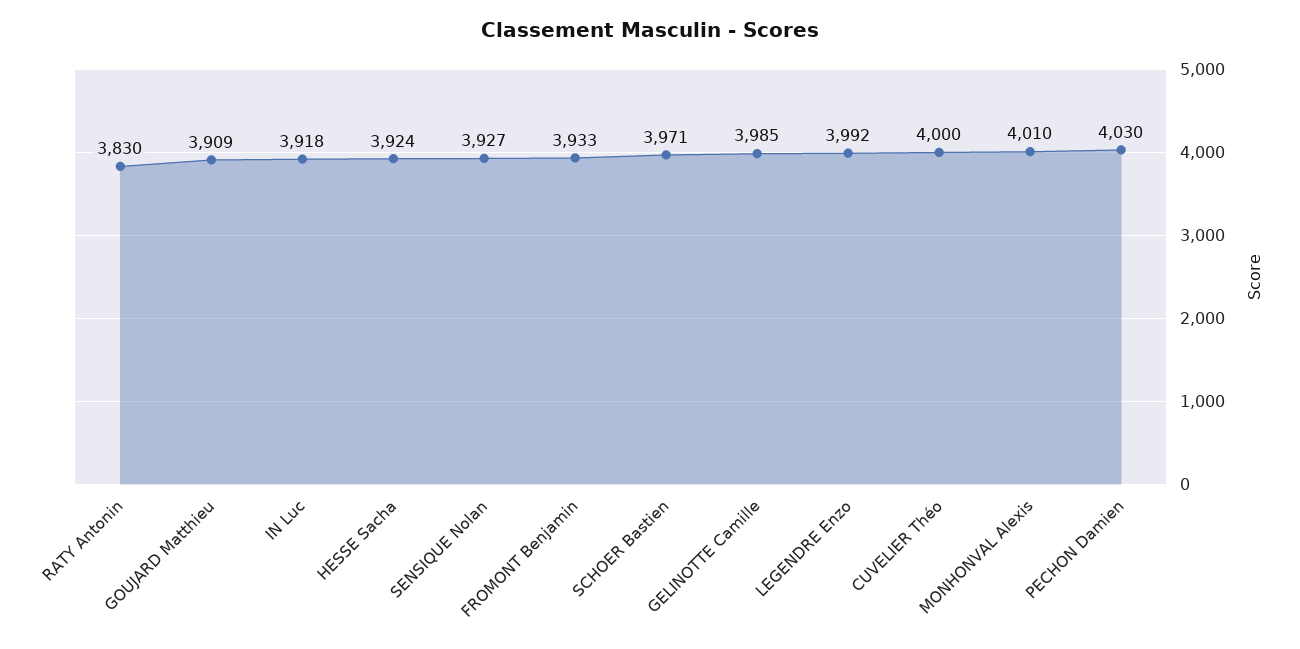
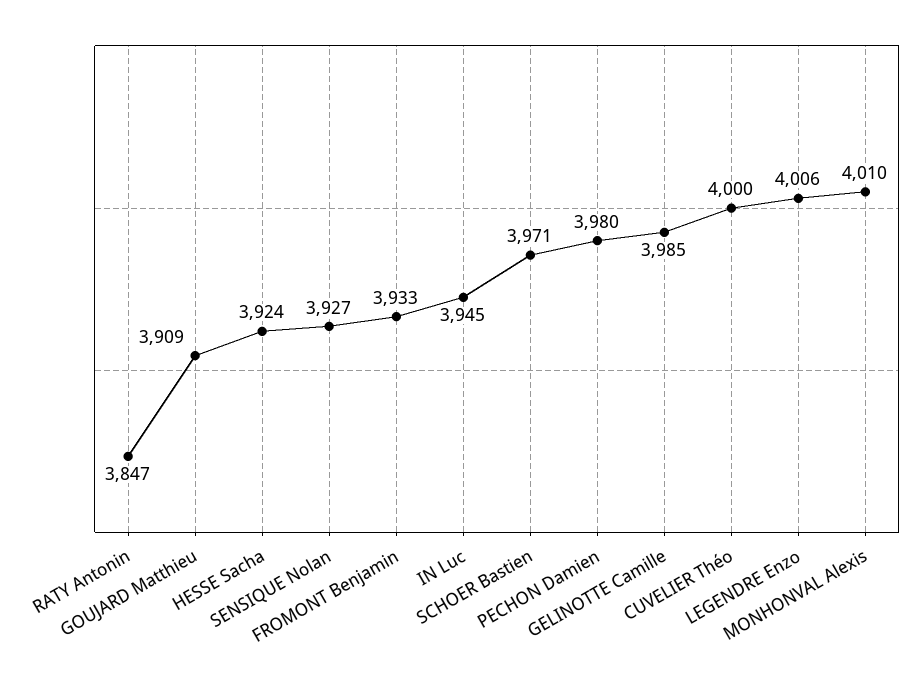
  {
-   "RATY Antonin": 3830,
+   "RATY Antonin": 3847,
    "GOUJARD Matthieu": 3909,
-   "IN Luc": 3918,
+   "IN Luc": 3945,
    "HESSE Sacha": 3924,
    "SENSIQUE Nolan": 3927,
    "FROMONT Benjamin": 3933,
    "SCHOER Bastien": 3971,
    "GELINOTTE Camille": 3985,
-   "LEGENDRE Enzo": 3992,
+   "LEGENDRE Enzo": 4006,
    "CUVELIER Théo": 4000,
    "MONHONVAL Alexis": 4010,
-   "PECHON Damien": 4030
+   "PECHON Damien": 3980
  }

